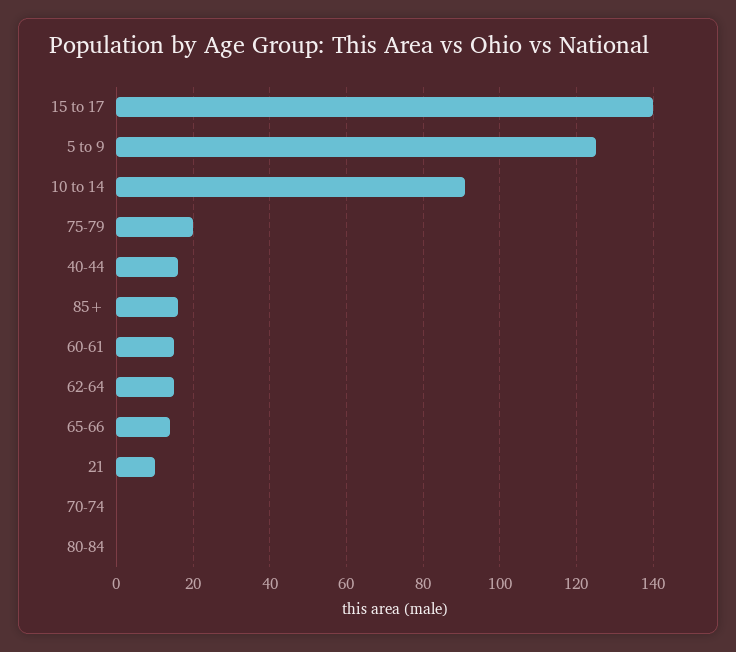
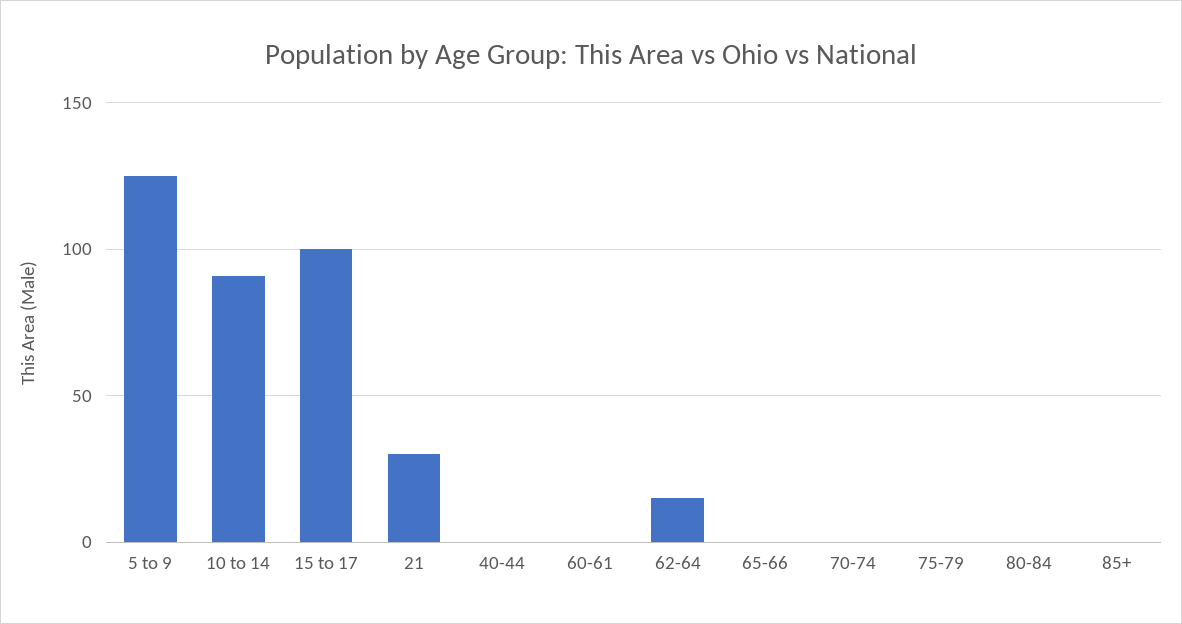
  {
-   "15 to 17": 140,
+   "15 to 17": 100,
    "5 to 9": 125,
    "10 to 14": 90,
-   "75-79": 20,
+   "75-79": 0,
-   "40-44": 15,
+   "40-44": 0,
-   "85+": 15,
+   "85+": 0,
-   "60-61": 15,
+   "60-61": 0,
    "62-64": 15,
-   "65-66": 15,
+   "65-66": 0,
-   "21": 10,
+   "21": 30,
    "70-74": 0,
    "80-84": 0
  }

